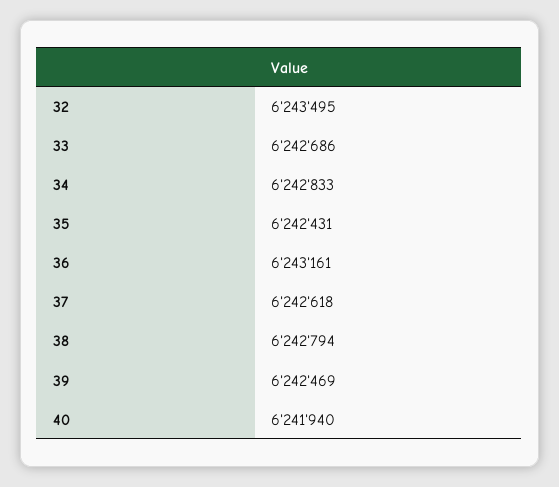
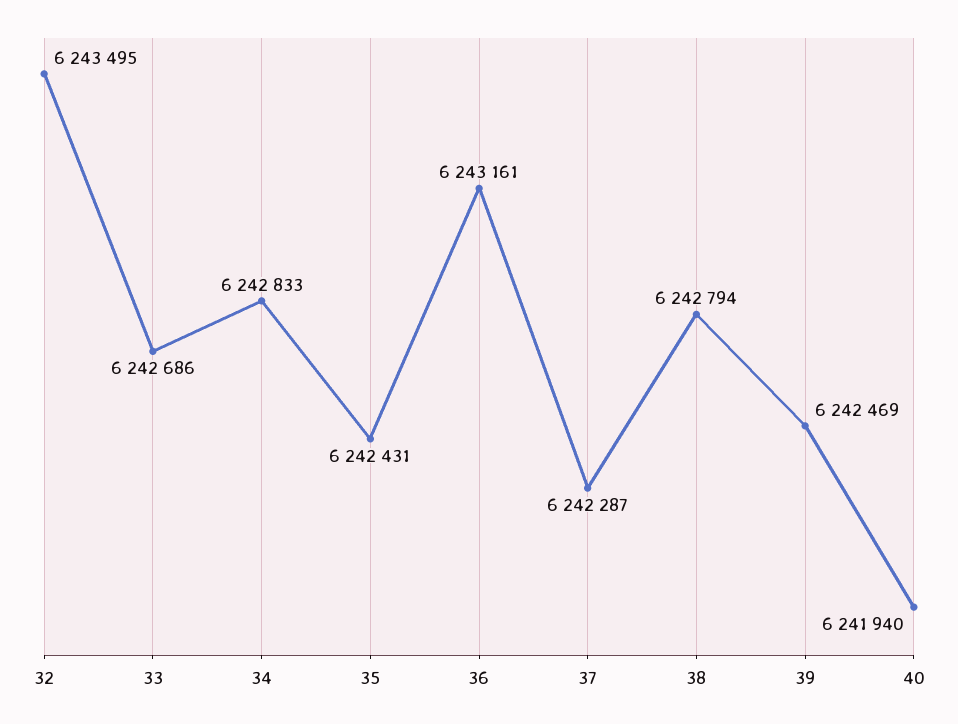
  {
    "32": 6243495,
    "33": 6242686,
    "34": 6242833,
    "35": 6242431,
    "36": 6243161,
-   "37": 6242618,
+   "37": 6242287,
    "38": 6242794,
    "39": 6242469,
    "40": 6241940
  }

